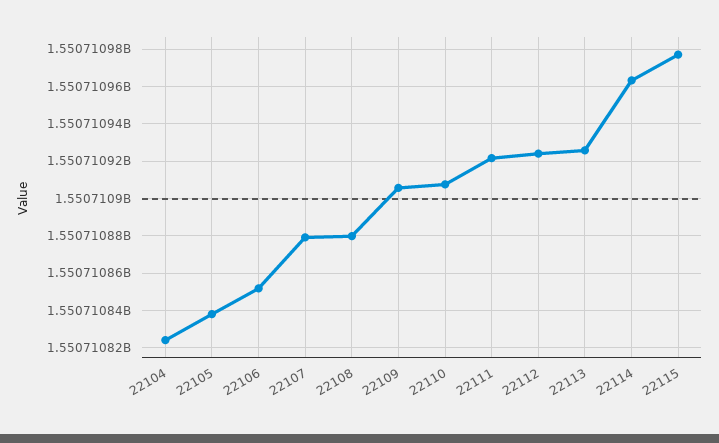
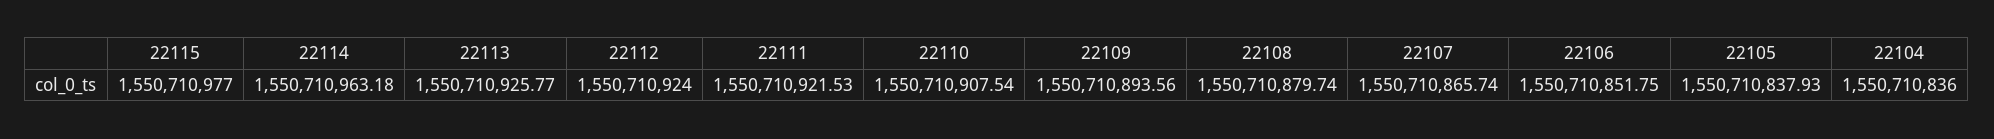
  {
-   "22104": 1550710825,
+   "22104": 1550710836,
    "22105": 1550710837.93,
    "22106": 1550710851.75,
-   "22107": 1550710880,
+   "22107": 1550710865.74,
    "22108": 1550710879.74,
-   "22109": 1550710905,
+   "22109": 1550710893.56,
    "22110": 1550710907.54,
    "22111": 1550710921.53,
    "22112": 1550710924,
    "22113": 1550710925.77,
    "22114": 1550710963.18,
    "22115": 1550710977
  }

